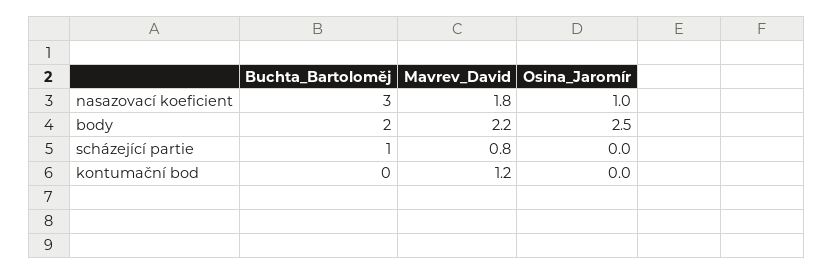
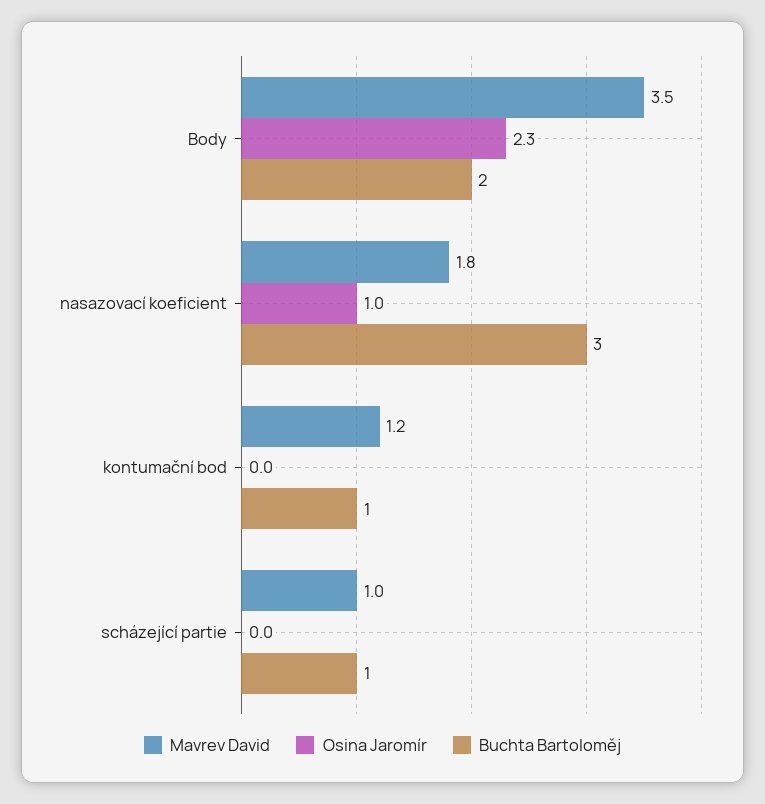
  {
    "Buchta_Bartoloměj": {
      "nasazovací koeficient": 3,
      "body": 2,
      "scházející partie": 1,
-     "kontumační bod": 0
+     "kontumační bod": 1
    },
    "Mavrev_David": {
      "nasazovací koeficient": 1.8,
-     "body": 2.2,
+     "body": 3.5,
-     "scházející partie": 0.8,
+     "scházející partie": 1,
      "kontumační bod": 1.2
    },
    "Osina_Jaromír": {
      "nasazovací koeficient": 1,
-     "body": 2.5,
+     "body": 2.3,
      "scházející partie": 0,
      "kontumační bod": 0
    }
  }

